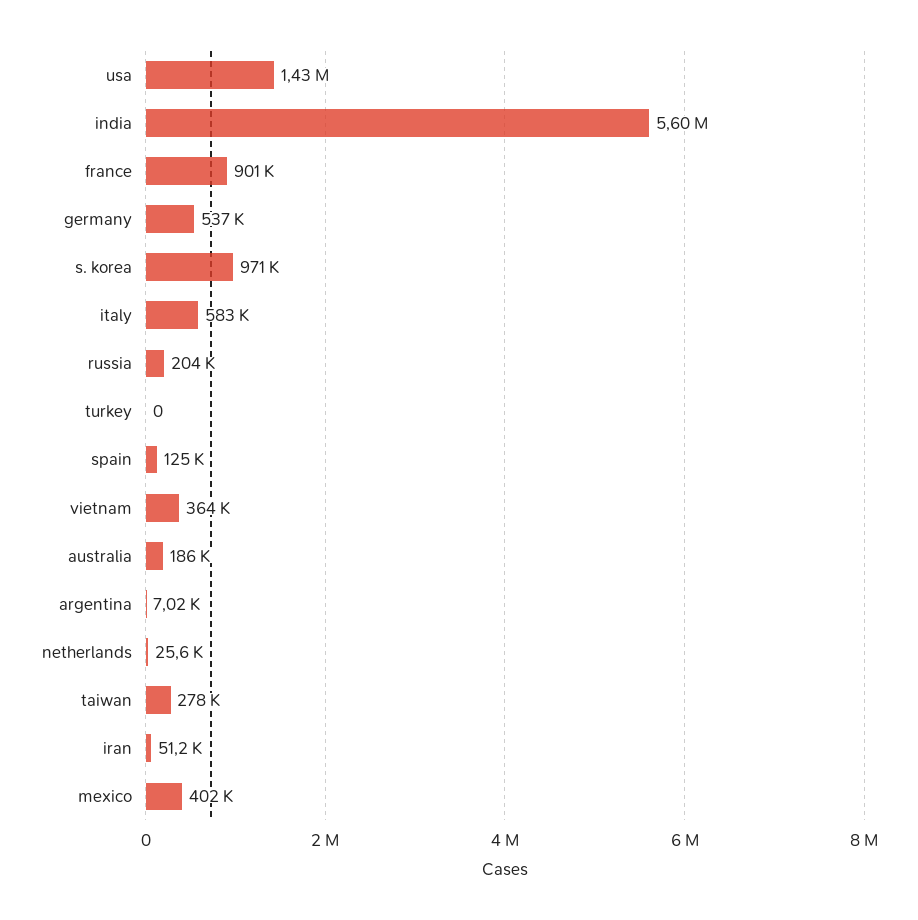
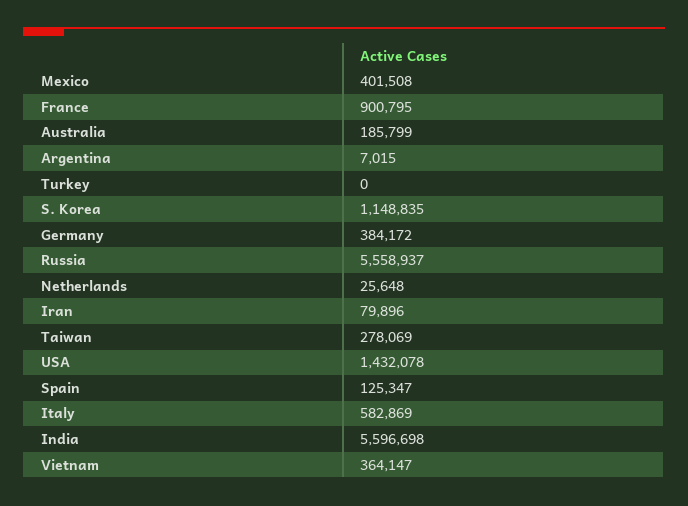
  {
    "usa": 1432078,
    "india": 5596698,
    "france": 900795,
-   "germany": 537000,
+   "germany": 384172,
-   "s. korea": 971000,
+   "s. korea": 1148835,
    "italy": 582869,
-   "russia": 204000,
+   "russia": 5558937,
    "turkey": 0,
    "spain": 125347,
    "vietnam": 364147,
    "australia": 185799,
    "argentina": 7015,
    "netherlands": 25648,
    "taiwan": 278069,
-   "iran": 51200,
+   "iran": 79896,
    "mexico": 401508
  }

